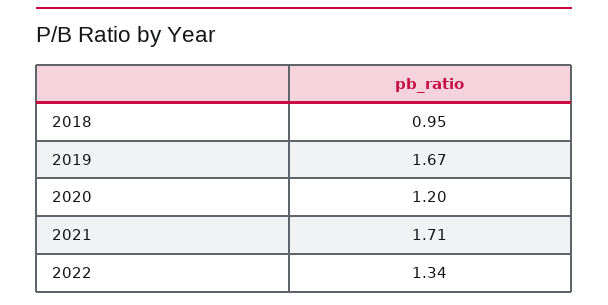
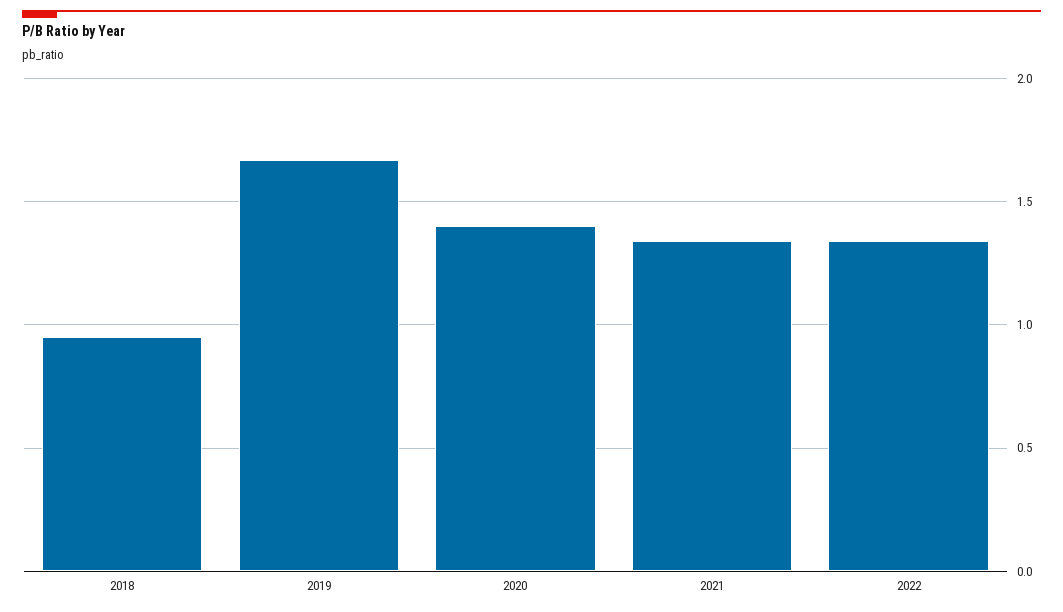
  {
    "2018": 0.95,
    "2019": 1.67,
-   "2020": 1.2,
+   "2020": 1.4,
-   "2021": 1.71,
+   "2021": 1.35,
    "2022": 1.34
  }

